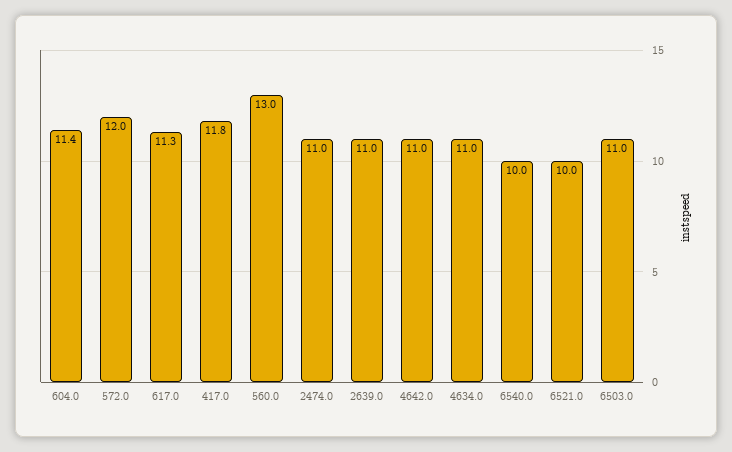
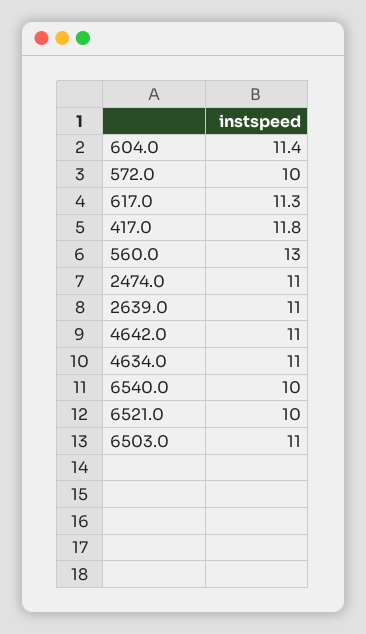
  {
    "604.0": 11.4,
-   "572.0": 12,
+   "572.0": 10,
    "617.0": 11.3,
    "417.0": 11.8,
    "560.0": 13,
    "2474.0": 11,
    "2639.0": 11,
    "4642.0": 11,
    "4634.0": 11,
    "6540.0": 10,
    "6521.0": 10,
    "6503.0": 11
  }

